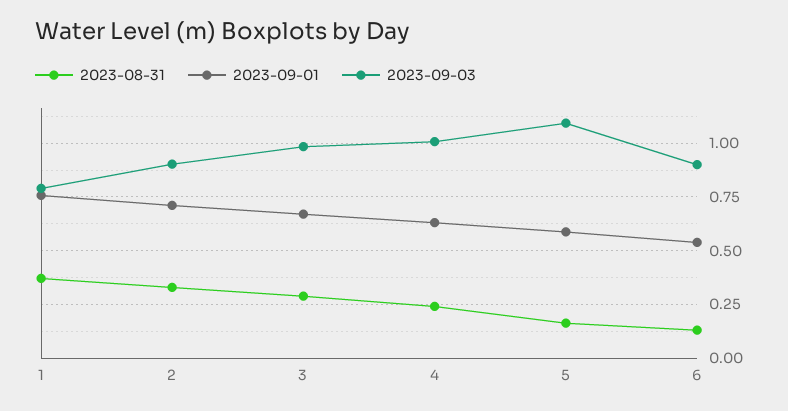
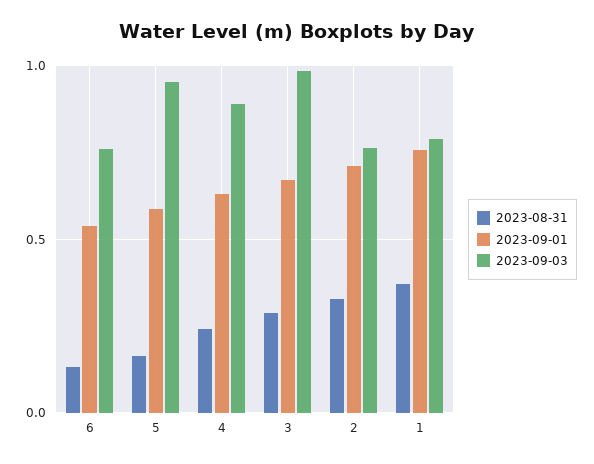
  {
    "2023-08-31": {
      "1": 0.35,
      "2": 0.35,
      "3": 0.3,
      "4": 0.25,
      "5": 0.15,
      "6": 0.15
    },
    "2023-09-01": {
      "1": 0.75,
      "2": 0.7,
      "3": 0.65,
      "4": 0.65,
      "5": 0.6,
      "6": 0.55
    },
    "2023-09-03": {
      "1": 0.8,
-     "2": 0.9,
+     "2": 0.75,
      "3": 1,
-     "4": 1,
+     "4": 0.9,
-     "5": 1.1,
+     "5": 0.95,
-     "6": 0.9
+     "6": 0.75
    }
  }

